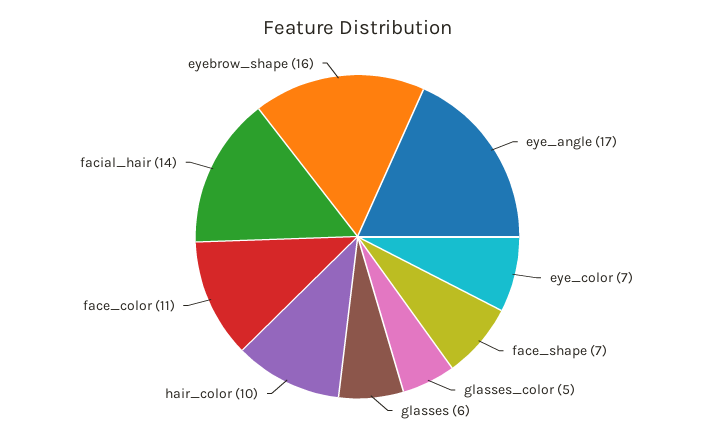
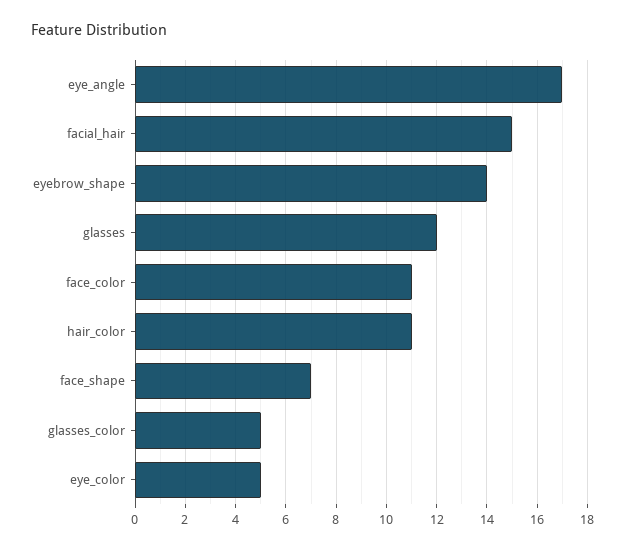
  {
    "eye_angle": 17,
-   "eye_color": 7,
+   "eye_color": 5,
    "face_shape": 7,
    "glasses_color": 5,
-   "glasses": 6,
+   "glasses": 12,
-   "hair_color": 10,
+   "hair_color": 11,
    "face_color": 11,
-   "facial_hair": 14,
+   "facial_hair": 15,
-   "eyebrow_shape": 16
+   "eyebrow_shape": 14
  }

